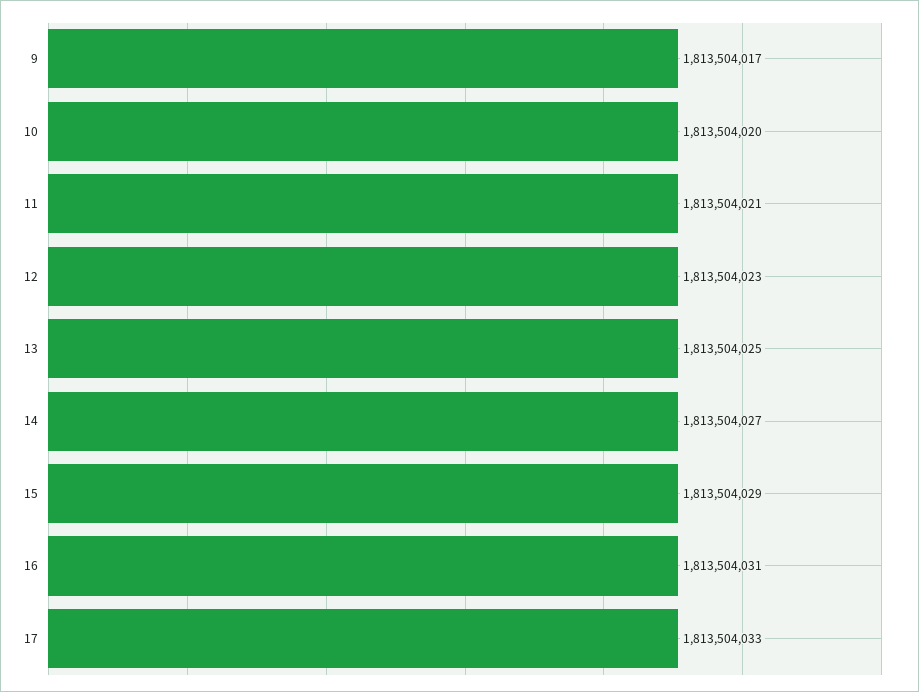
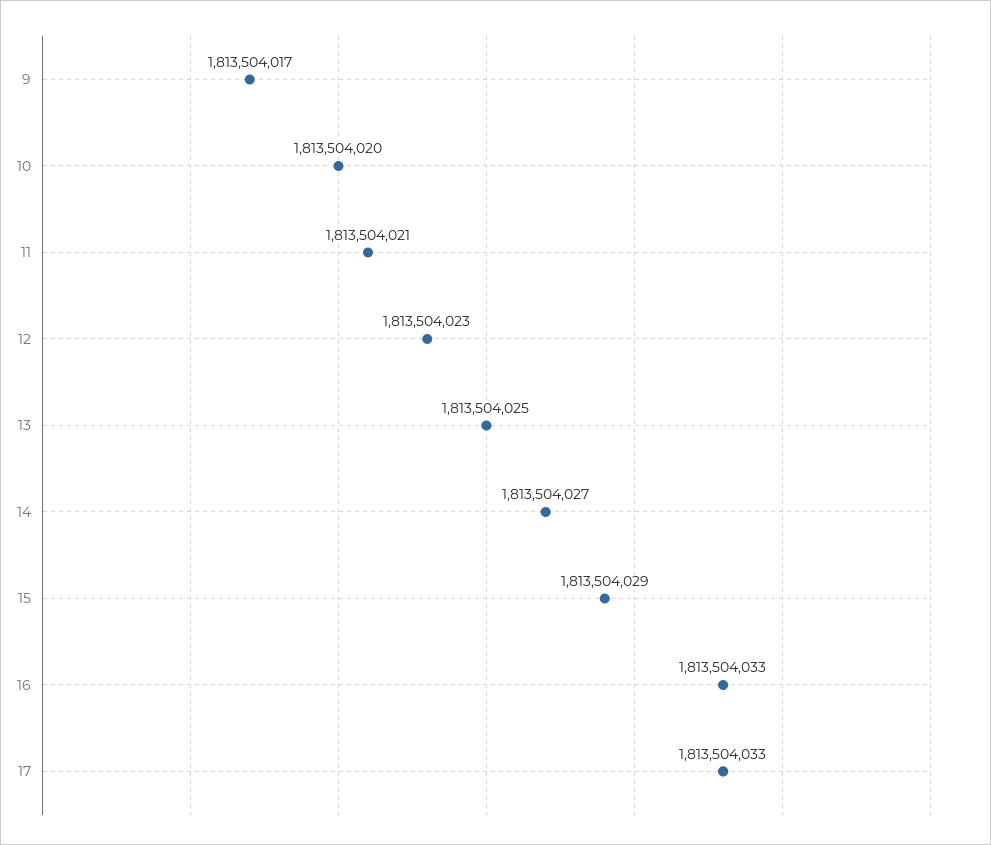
  {
    "9": 1813504017,
    "10": 1813504020,
    "11": 1813504021,
    "12": 1813504023,
    "13": 1813504025,
    "14": 1813504027,
    "15": 1813504029,
-   "16": 1813504031,
+   "16": 1813504033,
    "17": 1813504033
  }

